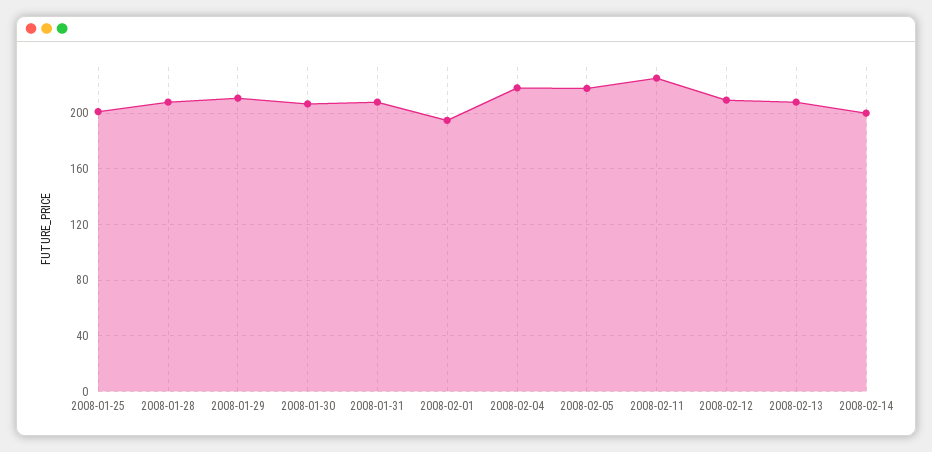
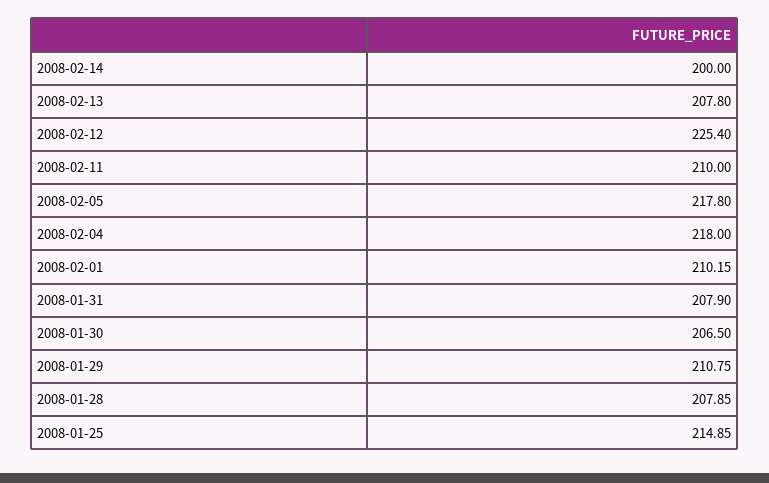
  {
-   "2008-01-25": 200,
+   "2008-01-25": 214.85,
    "2008-01-28": 207.85,
    "2008-01-29": 210.75,
    "2008-01-30": 206.5,
    "2008-01-31": 207.9,
-   "2008-02-01": 195,
+   "2008-02-01": 210.15,
    "2008-02-04": 218,
    "2008-02-05": 217.8,
-   "2008-02-11": 225,
+   "2008-02-11": 210,
-   "2008-02-12": 210,
+   "2008-02-12": 225.4,
    "2008-02-13": 207.8,
    "2008-02-14": 200
  }

